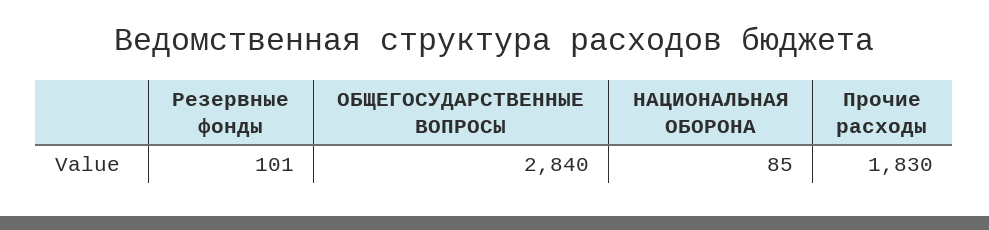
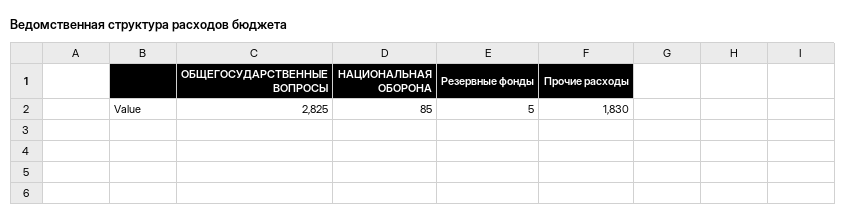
  {
-   "Резервные фонды": 101,
+   "Резервные фонды": 5,
-   "ОБЩЕГОСУДАРСТВЕННЫЕ ВОПРОСЫ": 2840,
+   "ОБЩЕГОСУДАРСТВЕННЫЕ ВОПРОСЫ": 2825,
    "НАЦИОНАЛЬНАЯ ОБОРОНА": 85,
    "Прочие расходы": 1830
  }

